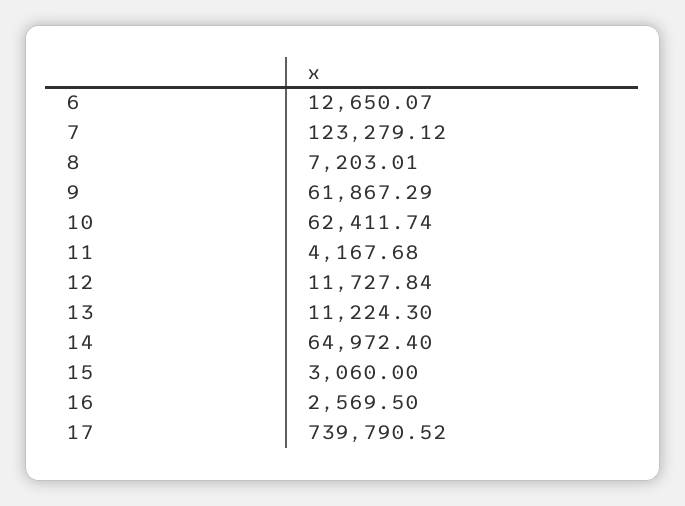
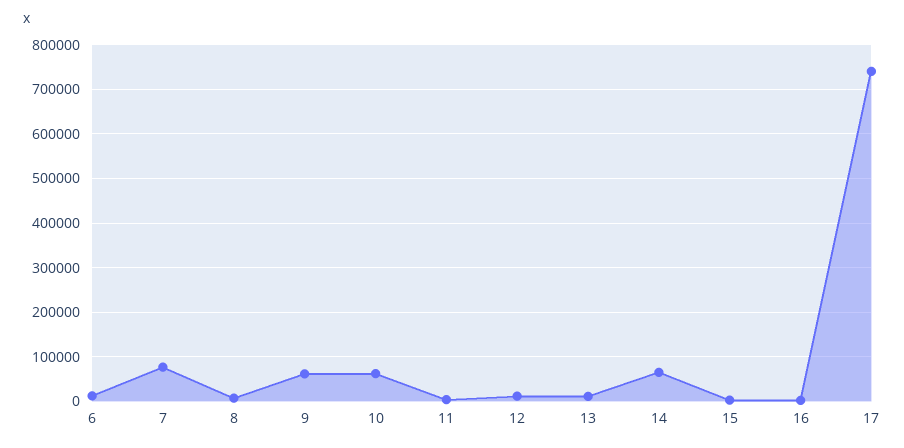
  {
    "6": 12650.07,
-   "7": 123279.12,
+   "7": 80000,
    "8": 7203.01,
    "9": 61867.29,
    "10": 62411.74,
    "11": 4167.68,
    "12": 11727.84,
    "13": 11224.3,
    "14": 64972.4,
    "15": 3060,
    "16": 2569.5,
    "17": 739790.52
  }

